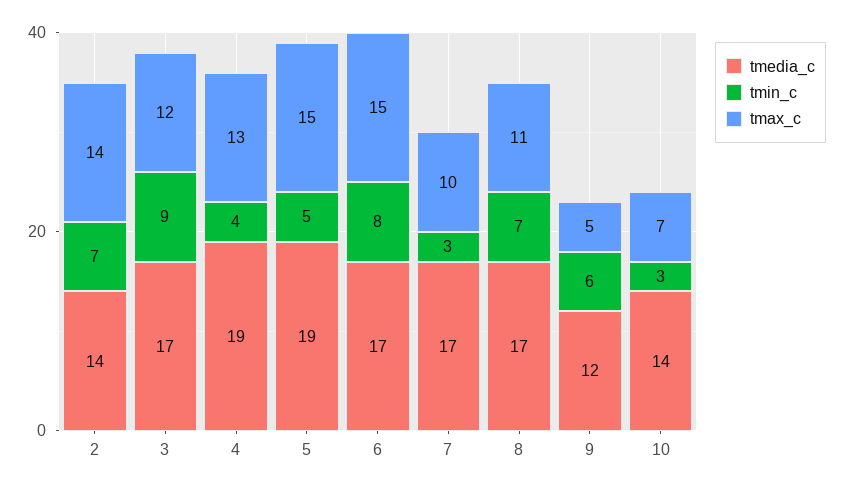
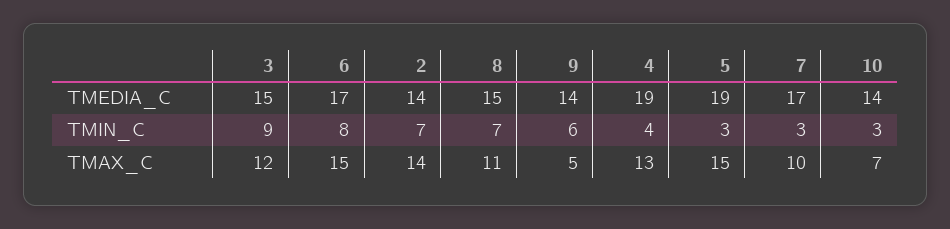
  {
    "tmedia_c": {
      "2": 14,
-     "3": 17,
+     "3": 15,
      "4": 19,
      "5": 19,
      "6": 17,
      "7": 17,
-     "8": 17,
+     "8": 15,
-     "9": 12,
+     "9": 14,
      "10": 14
    },
    "tmin_c": {
      "2": 7,
      "3": 9,
      "4": 4,
-     "5": 5,
+     "5": 3,
      "6": 8,
      "7": 3,
      "8": 7,
      "9": 6,
      "10": 3
    },
    "tmax_c": {
      "2": 14,
      "3": 12,
      "4": 13,
      "5": 15,
      "6": 15,
      "7": 10,
      "8": 11,
      "9": 5,
      "10": 7
    }
  }

